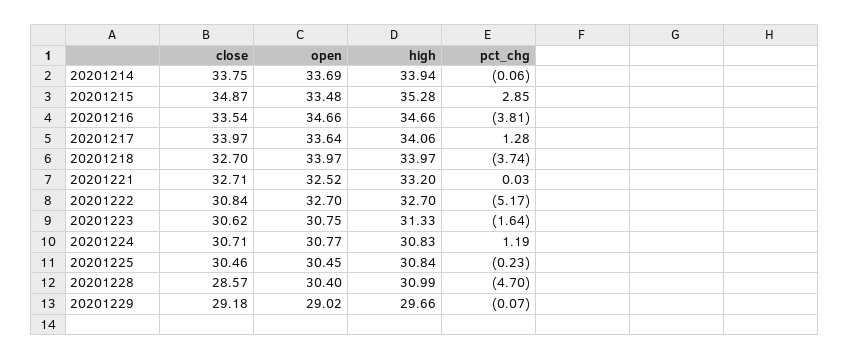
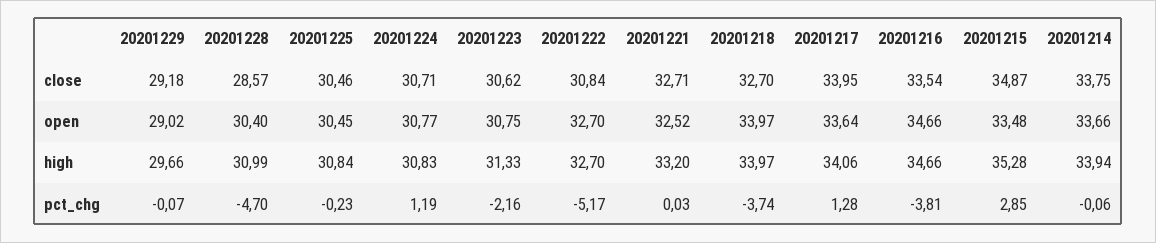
  {
    "close": {
      "20201214": 33.75,
      "20201215": 34.87,
      "20201216": 33.54,
-     "20201217": 33.97,
+     "20201217": 33.95,
      "20201218": 32.7,
      "20201221": 32.71,
      "20201222": 30.84,
      "20201223": 30.62,
      "20201224": 30.71,
      "20201225": 30.46,
      "20201228": 28.57,
      "20201229": 29.18
    },
    "open": {
-     "20201214": 33.69,
+     "20201214": 33.66,
      "20201215": 33.48,
      "20201216": 34.66,
      "20201217": 33.64,
      "20201218": 33.97,
      "20201221": 32.52,
      "20201222": 32.7,
      "20201223": 30.75,
      "20201224": 30.77,
      "20201225": 30.45,
      "20201228": 30.4,
      "20201229": 29.02
    },
    "high": {
      "20201214": 33.94,
      "20201215": 35.28,
      "20201216": 34.66,
      "20201217": 34.06,
      "20201218": 33.97,
      "20201221": 33.2,
      "20201222": 32.7,
      "20201223": 31.33,
      "20201224": 30.83,
      "20201225": 30.84,
      "20201228": 30.99,
      "20201229": 29.66
    },
    "pct_chg": {
      "20201214": -0.06,
      "20201215": 2.85,
      "20201216": -3.81,
      "20201217": 1.28,
      "20201218": -3.74,
      "20201221": 0.03,
      "20201222": -5.17,
-     "20201223": -1.64,
+     "20201223": -2.16,
      "20201224": 1.19,
      "20201225": -0.23,
      "20201228": -4.7,
      "20201229": -0.07
    }
  }

